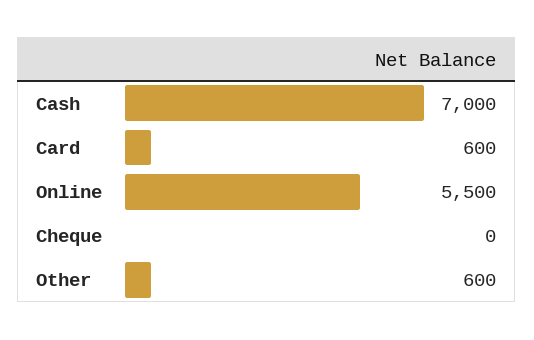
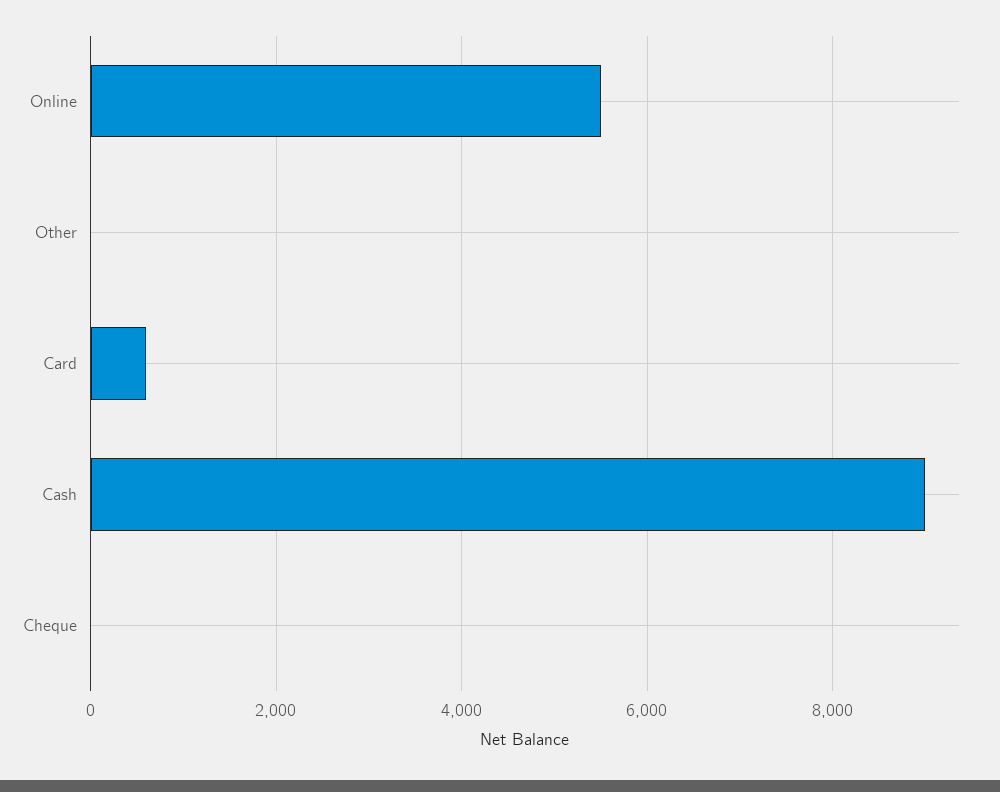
  {
-   "Cash": 7000,
+   "Cash": 9000,
    "Card": 600,
    "Online": 5500,
    "Cheque": 0,
-   "Other": 600
+   "Other": 0
  }

